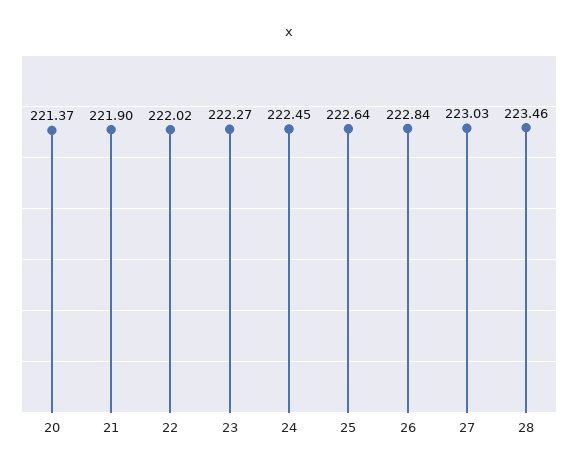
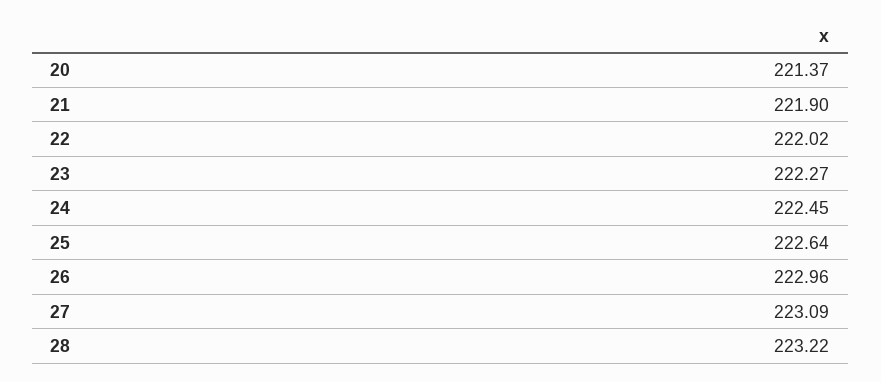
  {
    "20": 221.37,
    "21": 221.9,
    "22": 222.02,
    "23": 222.27,
    "24": 222.45,
    "25": 222.64,
-   "26": 222.84,
+   "26": 222.96,
-   "27": 223.03,
+   "27": 223.09,
-   "28": 223.46
+   "28": 223.22
  }

